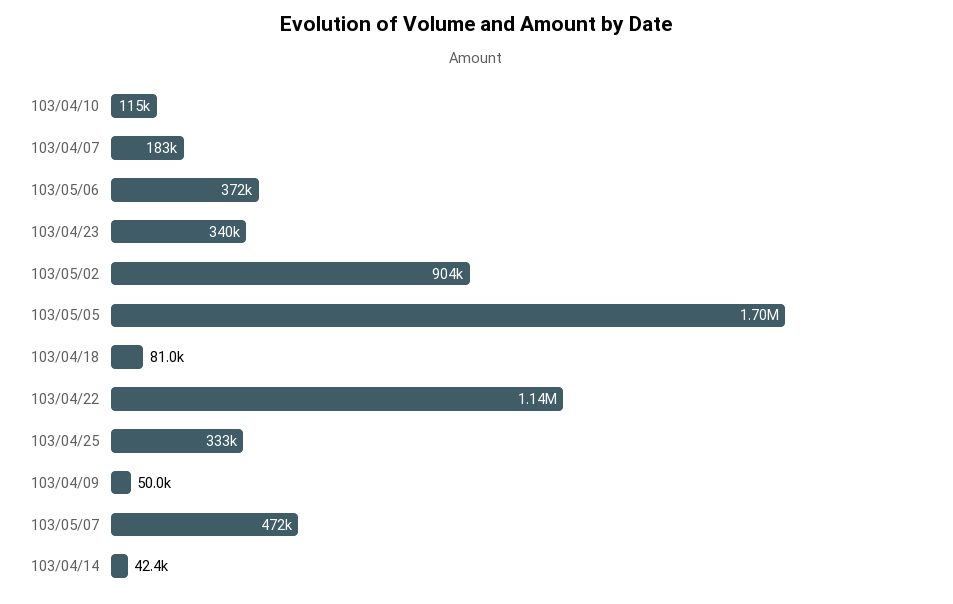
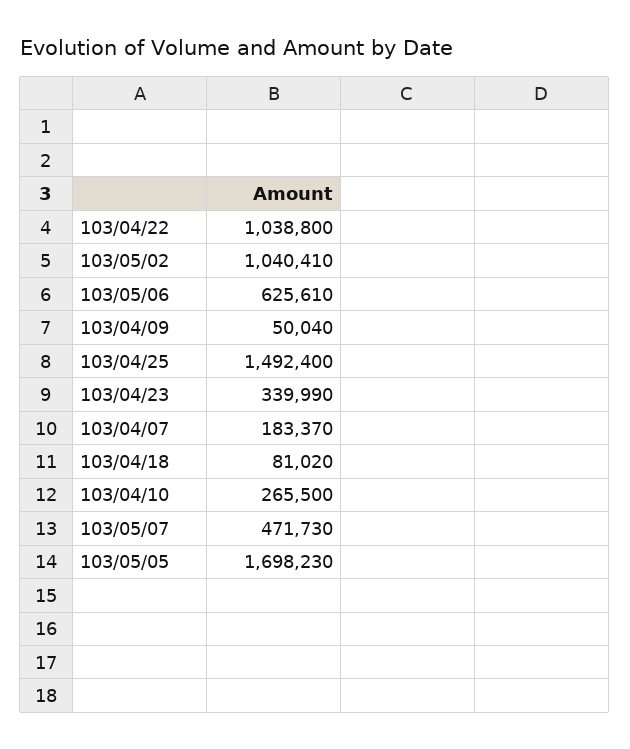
  {
-   "103/04/10": 115000,
+   "103/04/10": 265500,
    "103/04/07": 183370,
-   "103/05/06": 372000,
+   "103/05/06": 625610,
    "103/04/23": 339990,
-   "103/05/02": 904000,
+   "103/05/02": 1040410,
    "103/05/05": 1698230,
    "103/04/18": 81020,
-   "103/04/22": 1140000,
+   "103/04/22": 1038800,
-   "103/04/25": 333000,
+   "103/04/25": 1492400,
    "103/04/09": 50040,
-   "103/05/07": 471730,
+   "103/05/07": 471730
-   "103/04/14": 42400
  }

